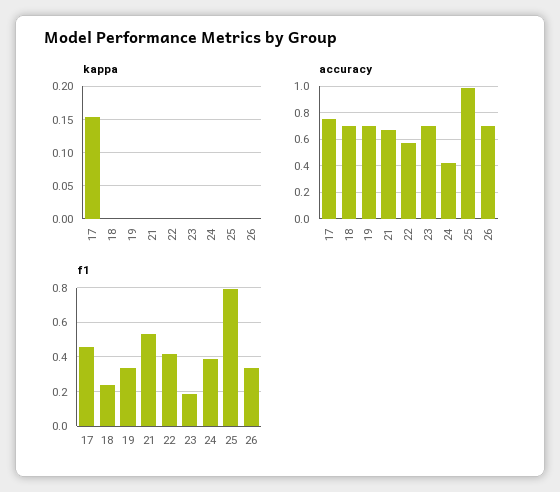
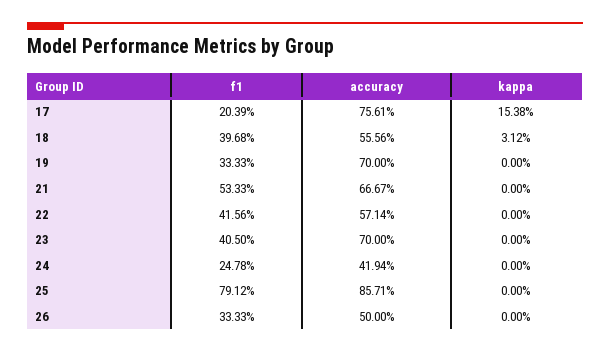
  {
    "kappa": {
      "17": 0.1538,
-     "18": 0,
+     "18": 0.0312,
      "19": 0,
      "21": 0,
      "22": 0,
      "23": 0,
      "24": 0,
      "25": 0,
      "26": 0
    },
    "accuracy": {
      "17": 0.7561,
-     "18": 0.7,
+     "18": 0.5556,
      "19": 0.7,
      "21": 0.6667,
      "22": 0.5714,
      "23": 0.7,
      "24": 0.4194,
-     "25": 1,
+     "25": 0.8571,
-     "26": 0.7
+     "26": 0.5
    },
    "f1": {
-     "17": 0.45,
+     "17": 0.2039,
-     "18": 0.25,
+     "18": 0.3968,
      "19": 0.3333,
      "21": 0.5333,
      "22": 0.4156,
-     "23": 0.2,
+     "23": 0.405,
-     "24": 0.4,
+     "24": 0.2478,
      "25": 0.7912,
      "26": 0.3333
    }
  }

